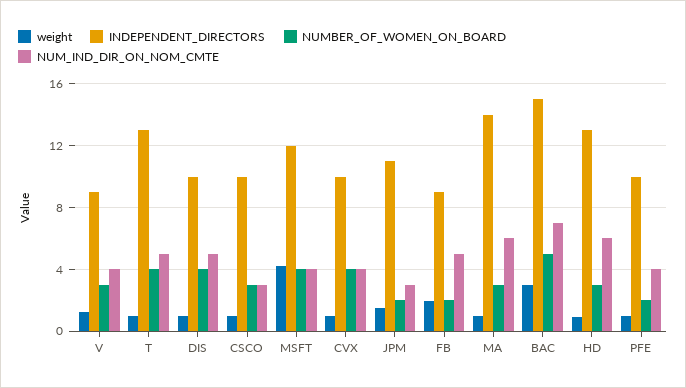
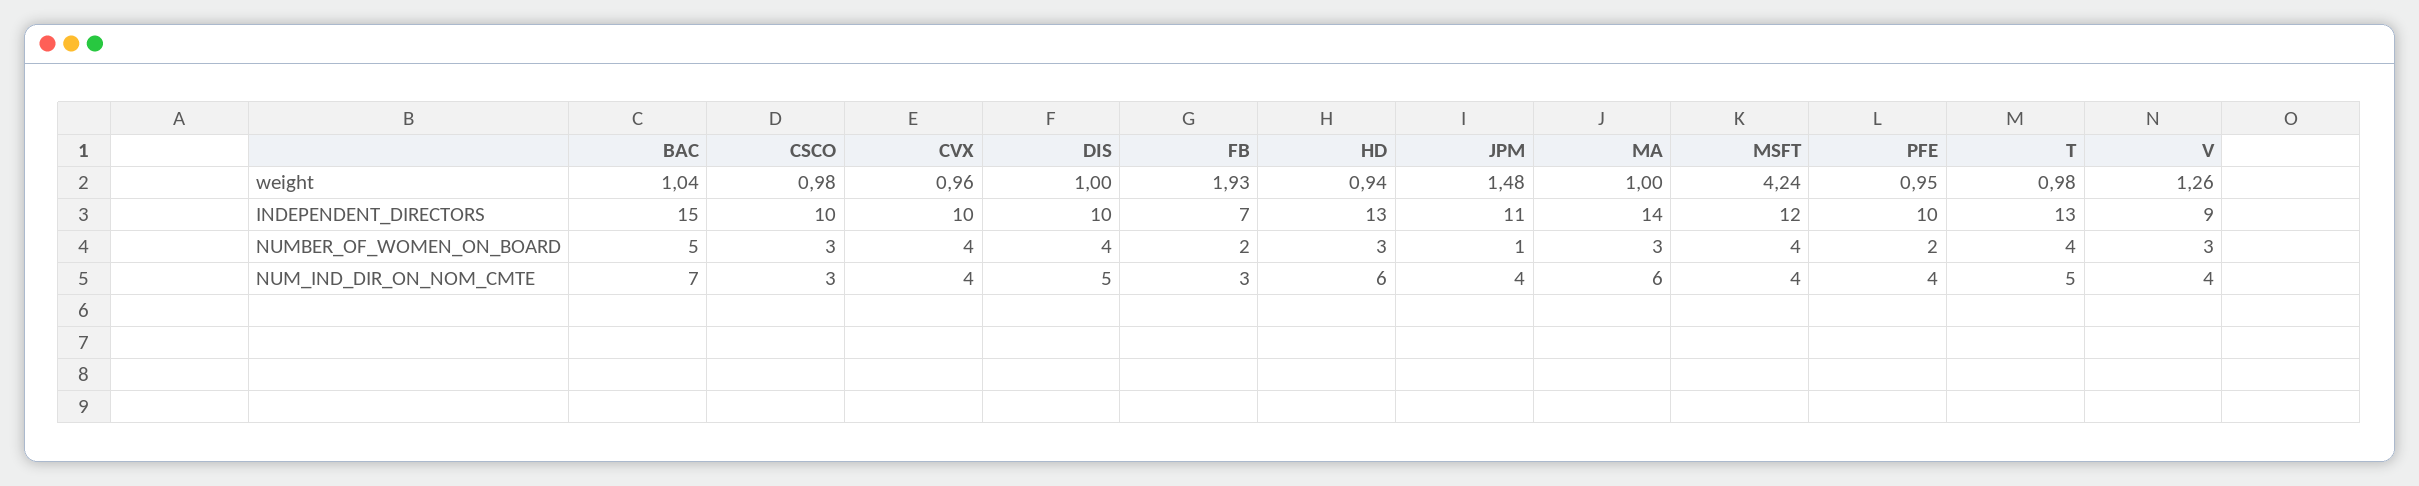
  {
    "weight": {
      "V": 1.26,
      "T": 0.98,
      "DIS": 1,
      "CSCO": 0.98,
      "MSFT": 4.24,
      "CVX": 0.96,
      "JPM": 1.48,
      "FB": 1.93,
      "MA": 1,
-     "BAC": 3,
+     "BAC": 1.04,
      "HD": 0.94,
      "PFE": 0.95
    },
    "INDEPENDENT_DIRECTORS": {
      "V": 9,
      "T": 13,
      "DIS": 10,
      "CSCO": 10,
      "MSFT": 12,
      "CVX": 10,
      "JPM": 11,
-     "FB": 9,
+     "FB": 7,
      "MA": 14,
      "BAC": 15,
      "HD": 13,
      "PFE": 10
    },
    "NUMBER_OF_WOMEN_ON_BOARD": {
      "V": 3,
      "T": 4,
      "DIS": 4,
      "CSCO": 3,
      "MSFT": 4,
      "CVX": 4,
-     "JPM": 2,
+     "JPM": 1,
      "FB": 2,
      "MA": 3,
      "BAC": 5,
      "HD": 3,
      "PFE": 2
    },
    "NUM_IND_DIR_ON_NOM_CMTE": {
      "V": 4,
      "T": 5,
      "DIS": 5,
      "CSCO": 3,
      "MSFT": 4,
      "CVX": 4,
-     "JPM": 3,
+     "JPM": 4,
-     "FB": 5,
+     "FB": 3,
      "MA": 6,
      "BAC": 7,
      "HD": 6,
      "PFE": 4
    }
  }

